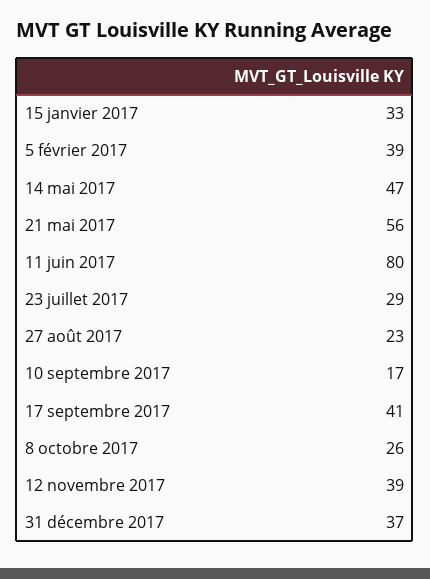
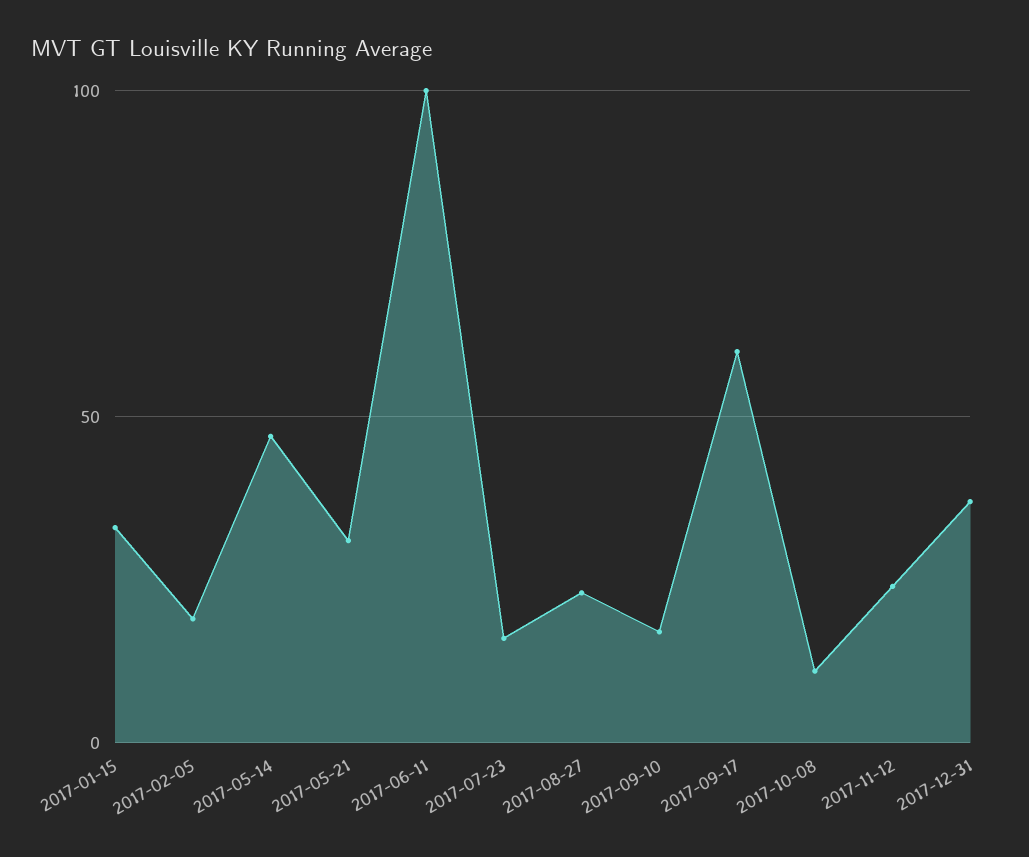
  {
    "15 janvier 2017": 33,
-   "5 février 2017": 39,
+   "5 février 2017": 20,
    "14 mai 2017": 47,
-   "21 mai 2017": 56,
+   "21 mai 2017": 30,
-   "11 juin 2017": 80,
+   "11 juin 2017": 100,
-   "23 juillet 2017": 29,
+   "23 juillet 2017": 15,
    "27 août 2017": 23,
    "10 septembre 2017": 17,
-   "17 septembre 2017": 41,
+   "17 septembre 2017": 60,
-   "8 octobre 2017": 26,
+   "8 octobre 2017": 10,
-   "12 novembre 2017": 39,
+   "12 novembre 2017": 25,
    "31 décembre 2017": 37
  }

